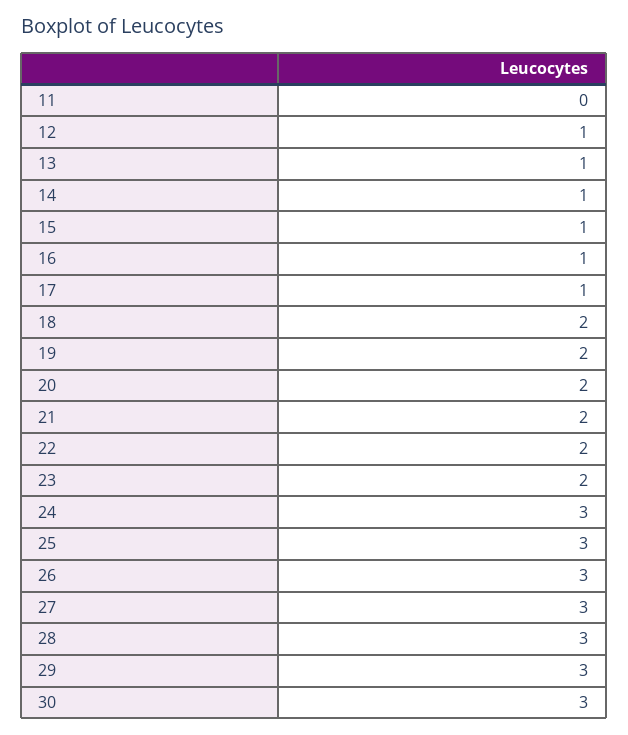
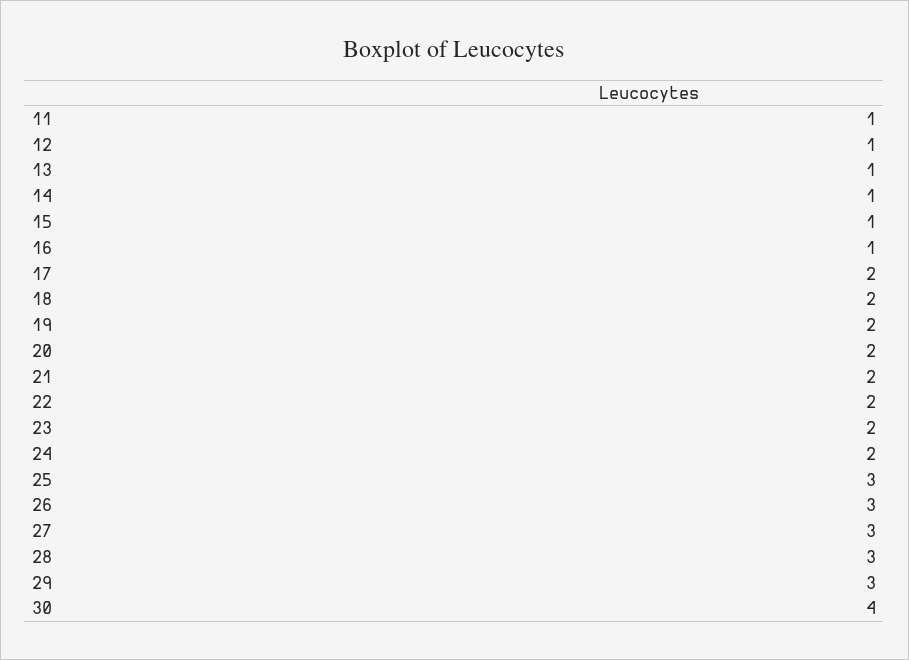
  {
-   "11": 0,
+   "11": 1,
    "12": 1,
    "13": 1,
    "14": 1,
    "15": 1,
    "16": 1,
-   "17": 1,
+   "17": 2,
    "18": 2,
    "19": 2,
    "20": 2,
    "21": 2,
    "22": 2,
    "23": 2,
-   "24": 3,
+   "24": 2,
    "25": 3,
    "26": 3,
    "27": 3,
    "28": 3,
    "29": 3,
-   "30": 3
+   "30": 4
  }

